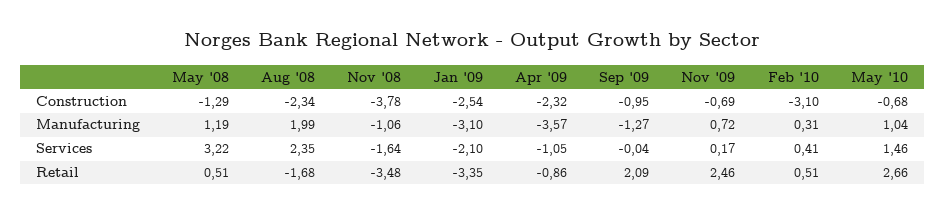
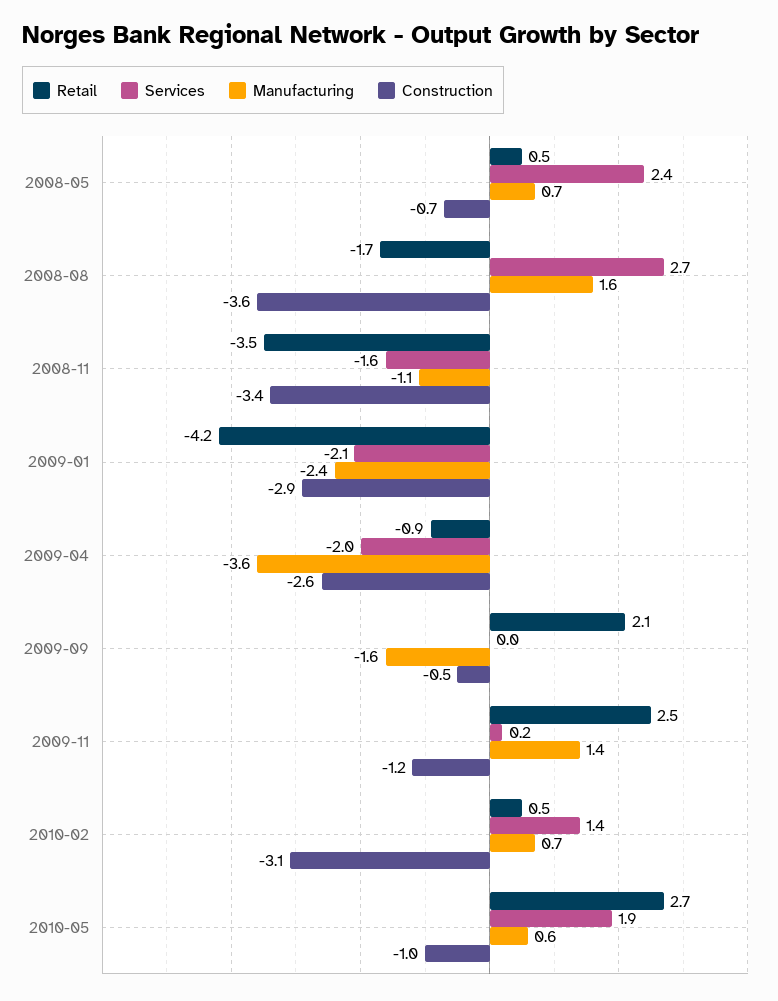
  {
    "Construction": {
-     "May '08": -1.29,
+     "May '08": -0.7,
-     "Aug '08": -2.34,
+     "Aug '08": -3.6,
-     "Nov '08": -3.78,
+     "Nov '08": -3.4,
-     "Jan '09": -2.54,
+     "Jan '09": -2.9,
-     "Apr '09": -2.32,
+     "Apr '09": -2.6,
-     "Sep '09": -0.95,
+     "Sep '09": -0.5,
-     "Nov '09": -0.69,
+     "Nov '09": -1.2,
      "Feb '10": -3.1,
-     "May '10": -0.68
+     "May '10": -1
    },
    "Manufacturing": {
-     "May '08": 1.19,
+     "May '08": 0.7,
-     "Aug '08": 1.99,
+     "Aug '08": 1.6,
      "Nov '08": -1.06,
-     "Jan '09": -3.1,
+     "Jan '09": -2.4,
      "Apr '09": -3.57,
-     "Sep '09": -1.27,
+     "Sep '09": -1.6,
-     "Nov '09": 0.72,
+     "Nov '09": 1.4,
-     "Feb '10": 0.31,
+     "Feb '10": 0.7,
-     "May '10": 1.04
+     "May '10": 0.6
    },
    "Services": {
-     "May '08": 3.22,
+     "May '08": 2.4,
-     "Aug '08": 2.35,
+     "Aug '08": 2.7,
      "Nov '08": -1.64,
      "Jan '09": -2.1,
-     "Apr '09": -1.05,
+     "Apr '09": -2,
      "Sep '09": -0.04,
      "Nov '09": 0.17,
-     "Feb '10": 0.41,
+     "Feb '10": 1.4,
-     "May '10": 1.46
+     "May '10": 1.9
    },
    "Retail": {
      "May '08": 0.51,
      "Aug '08": -1.68,
      "Nov '08": -3.48,
-     "Jan '09": -3.35,
+     "Jan '09": -4.2,
      "Apr '09": -0.86,
      "Sep '09": 2.09,
      "Nov '09": 2.46,
      "Feb '10": 0.51,
      "May '10": 2.66
    }
  }

